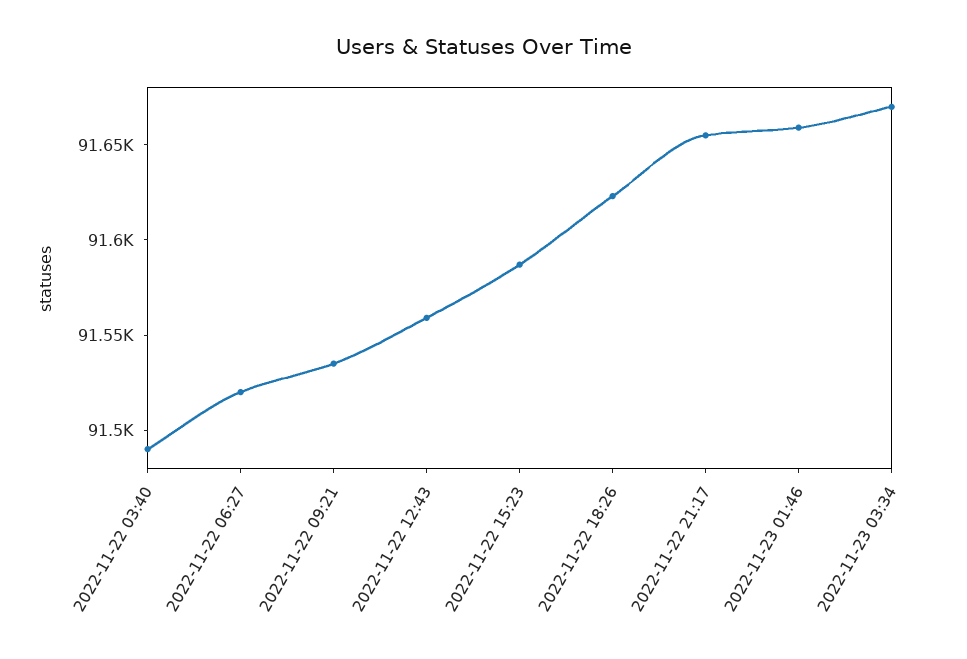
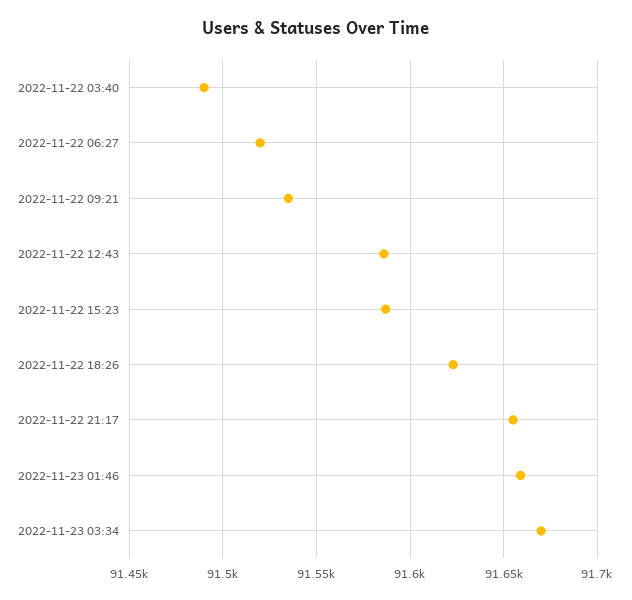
  {
    "2022-11-22 03:40": 91490,
    "2022-11-22 06:27": 91520,
    "2022-11-22 09:21": 91535,
-   "2022-11-22 12:43": 91560,
+   "2022-11-22 12:43": 91585,
    "2022-11-22 15:23": 91585,
    "2022-11-22 18:26": 91625,
    "2022-11-22 21:17": 91655,
    "2022-11-23 01:46": 91660,
    "2022-11-23 03:34": 91670
  }

